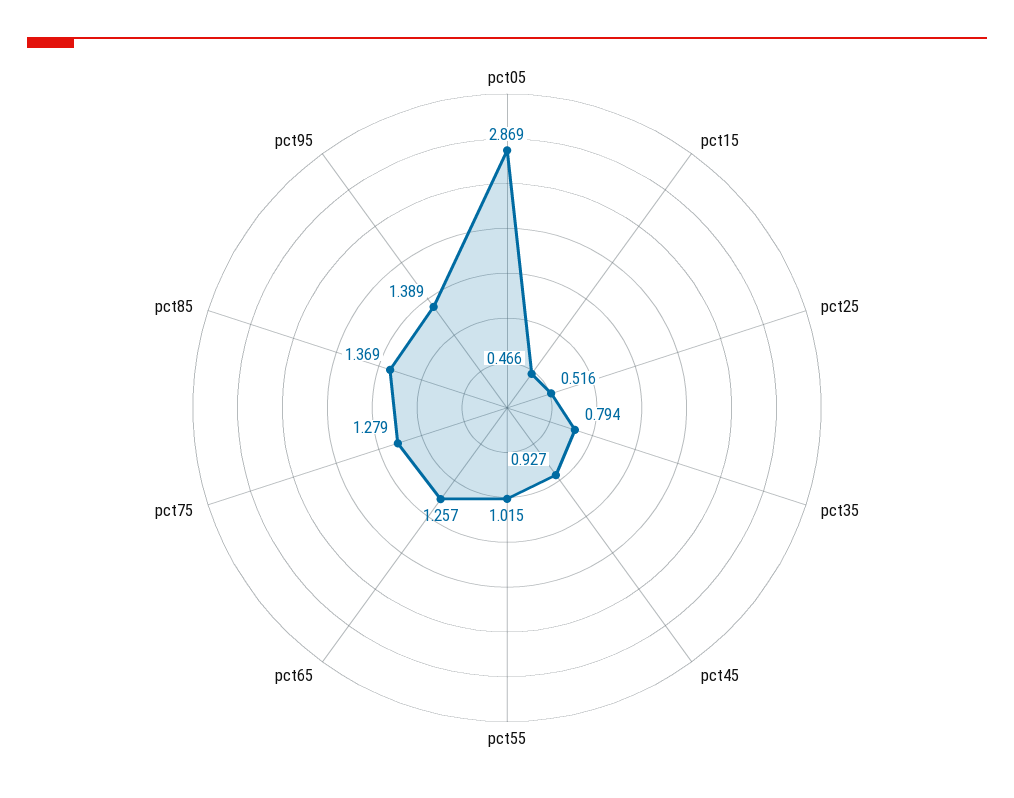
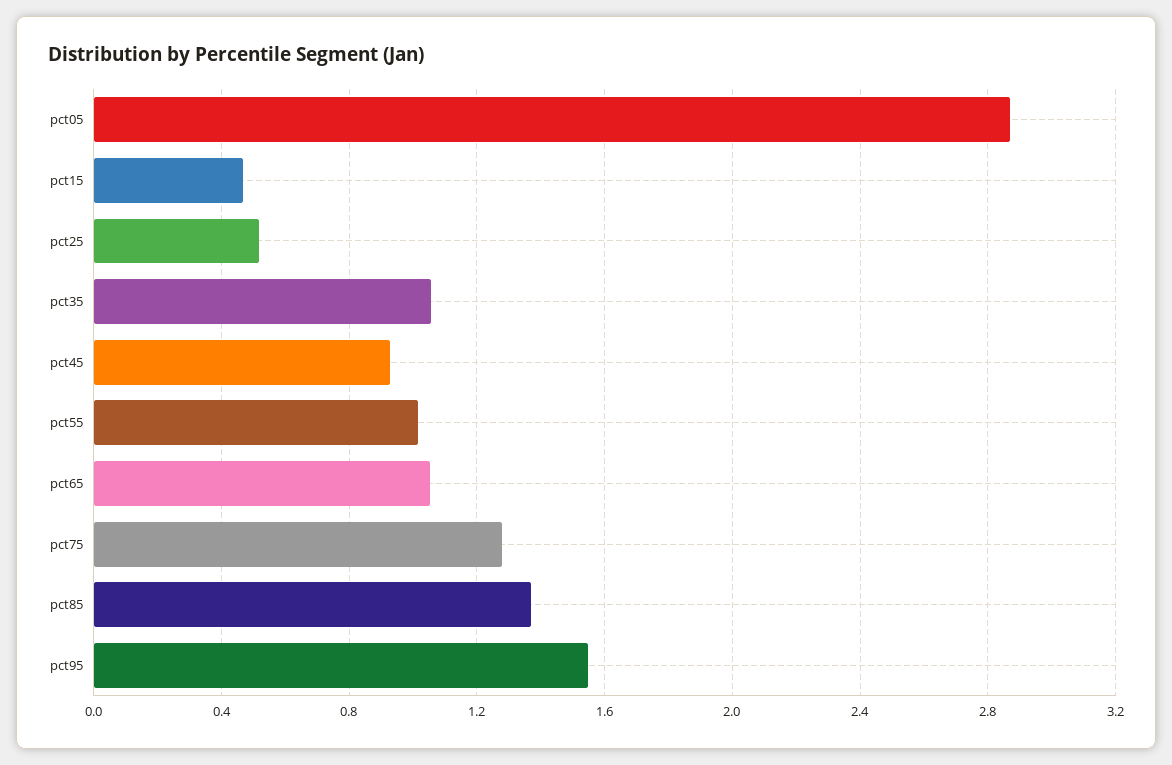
  {
    "pct05": 2.869,
    "pct15": 0.466,
    "pct25": 0.516,
-   "pct35": 0.794,
+   "pct35": 1.05,
    "pct45": 0.927,
    "pct55": 1.015,
-   "pct65": 1.257,
+   "pct65": 1.05,
    "pct75": 1.279,
    "pct85": 1.369,
-   "pct95": 1.389
+   "pct95": 1.55
  }

